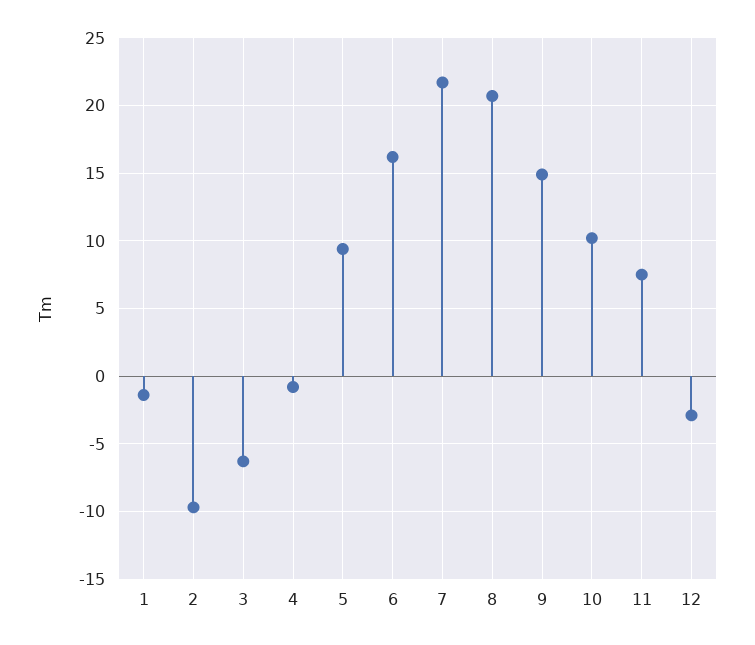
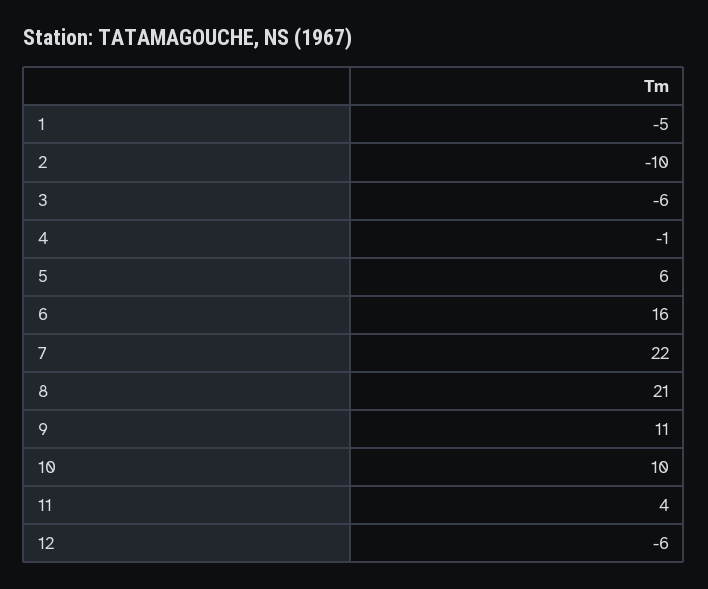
  {
-   "1": -1.5,
+   "1": -5,
    "2": -10,
    "3": -6,
    "4": -1,
-   "5": 9.5,
+   "5": 6,
    "6": 16,
    "7": 22,
    "8": 21,
-   "9": 15,
+   "9": 11,
    "10": 10,
-   "11": 7.5,
+   "11": 4,
-   "12": -3
+   "12": -6
  }

